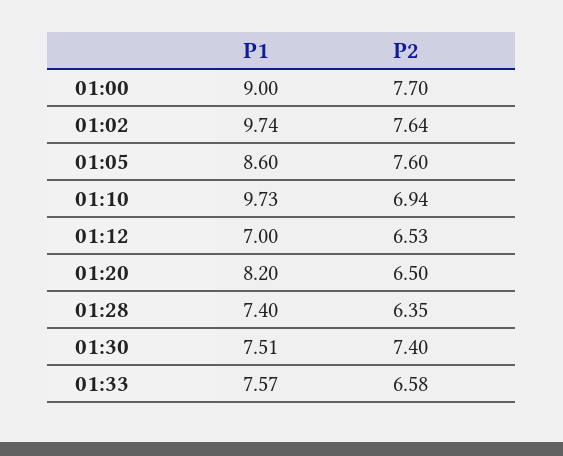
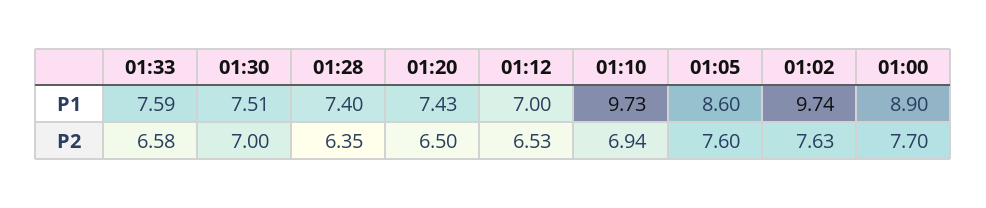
  {
    "P1": {
-     "01:00": 9,
+     "01:00": 8.9,
      "01:02": 9.74,
      "01:05": 8.6,
      "01:10": 9.73,
      "01:12": 7,
-     "01:20": 8.2,
+     "01:20": 7.43,
      "01:28": 7.4,
      "01:30": 7.51,
-     "01:33": 7.57
+     "01:33": 7.59
    },
    "P2": {
      "01:00": 7.7,
-     "01:02": 7.64,
+     "01:02": 7.63,
      "01:05": 7.6,
      "01:10": 6.94,
      "01:12": 6.53,
      "01:20": 6.5,
      "01:28": 6.35,
-     "01:30": 7.4,
+     "01:30": 7,
      "01:33": 6.58
    }
  }

